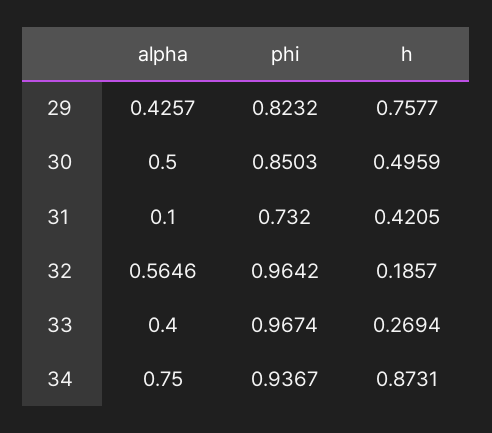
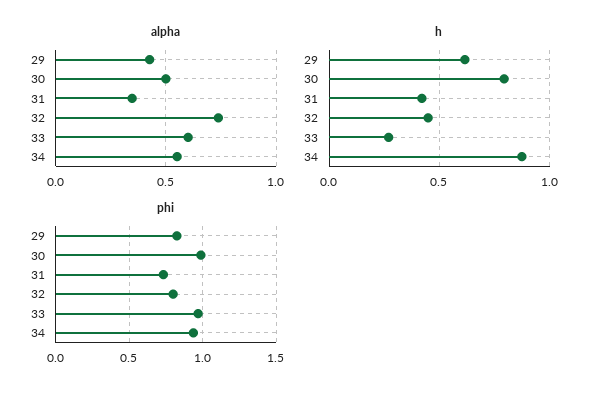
  {
    "alpha": {
      "29": 0.4257,
      "30": 0.5,
-     "31": 0.1,
+     "31": 0.35,
-     "32": 0.5646,
+     "32": 0.75,
-     "33": 0.4,
+     "33": 0.6,
-     "34": 0.75
+     "34": 0.55
    },
    "phi": {
      "29": 0.8232,
-     "30": 0.8503,
+     "30": 1,
      "31": 0.732,
-     "32": 0.9642,
+     "32": 0.8,
      "33": 0.9674,
      "34": 0.9367
    },
    "h": {
-     "29": 0.7577,
+     "29": 0.6,
-     "30": 0.4959,
+     "30": 0.8,
      "31": 0.4205,
-     "32": 0.1857,
+     "32": 0.45,
      "33": 0.2694,
      "34": 0.8731
    }
  }

